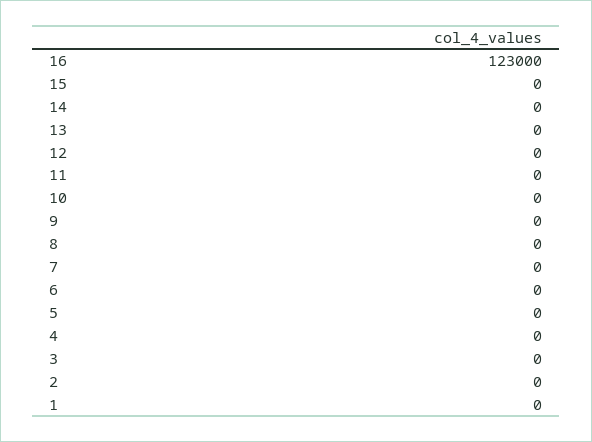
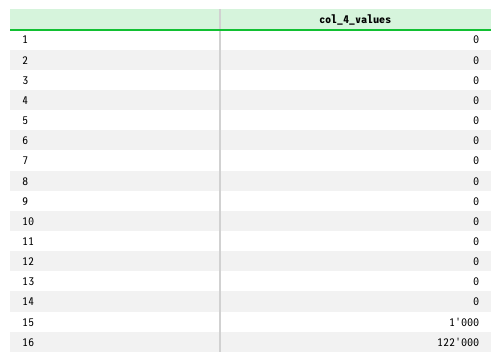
  {
-   "16": 123000,
+   "16": 122000,
-   "15": 0,
+   "15": 1000,
    "14": 0,
    "13": 0,
    "12": 0,
    "11": 0,
    "10": 0,
    "9": 0,
    "8": 0,
    "7": 0,
    "6": 0,
    "5": 0,
    "4": 0,
    "3": 0,
    "2": 0,
    "1": 0
  }

